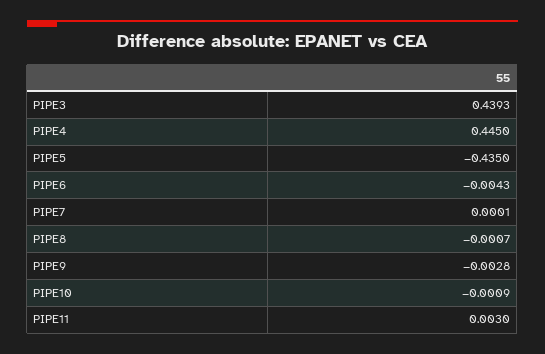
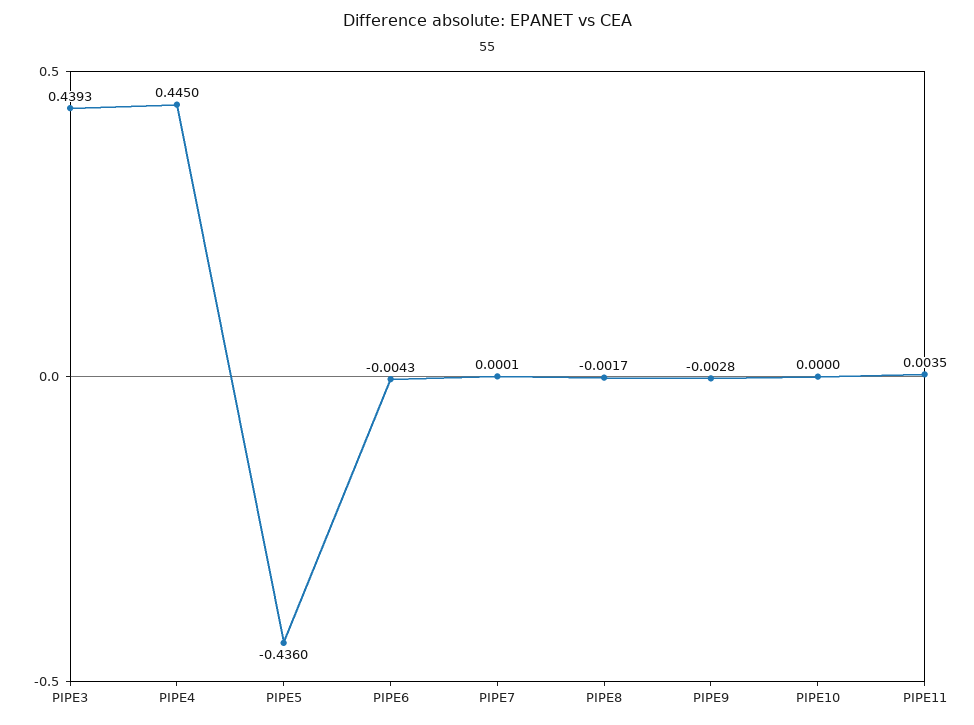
  {
    "PIPE3": 0.4393,
    "PIPE4": 0.445,
-   "PIPE5": -0.435,
+   "PIPE5": -0.436,
    "PIPE6": -0.0043,
    "PIPE7": 0.0001,
-   "PIPE8": -0.0007,
+   "PIPE8": -0.0017,
    "PIPE9": -0.0028,
-   "PIPE10": -0.0009,
+   "PIPE10": 0,
-   "PIPE11": 0.003
+   "PIPE11": 0.0035
  }

